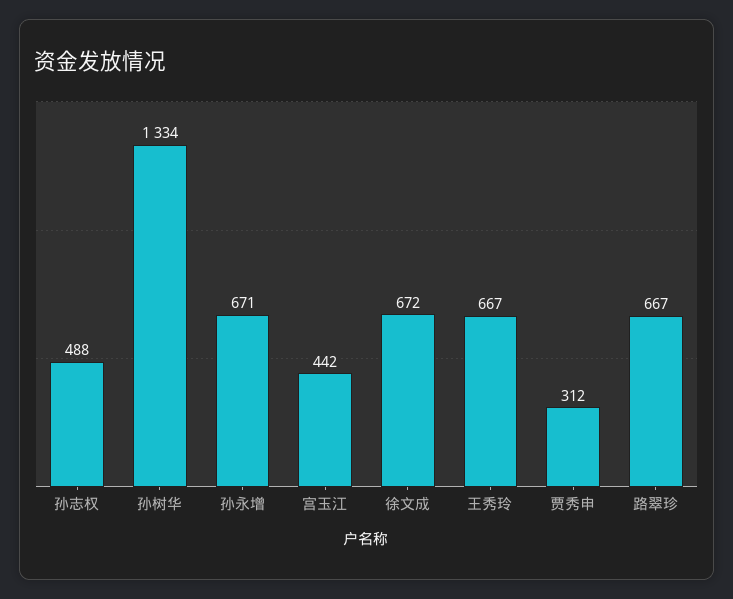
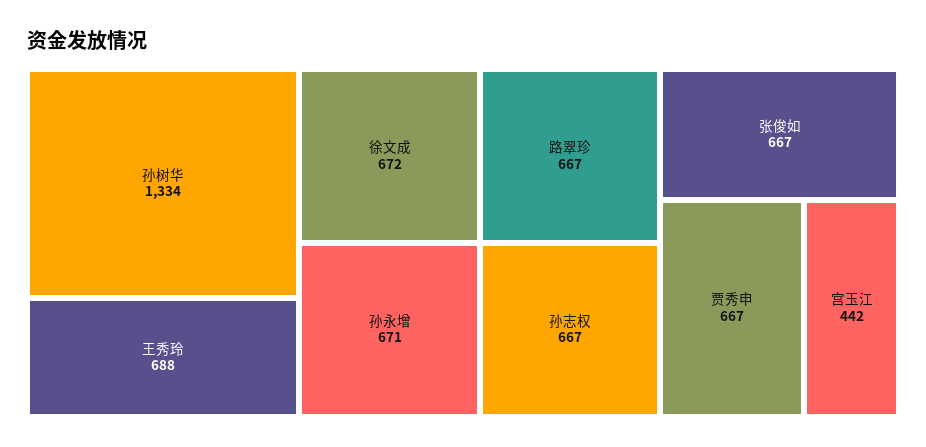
  {
-   "孙志权": 488,
+   "孙志权": 667,
    "孙树华": 1334,
    "孙永增": 671,
    "宫玉江": 442,
    "徐文成": 672,
-   "王秀玲": 667,
+   "王秀玲": 688,
-   "贾秀申": 312,
+   "贾秀申": 667,
-   "路翠珍": 667
+   "路翠珍": 667,
+   "张俊如": 667
  }

